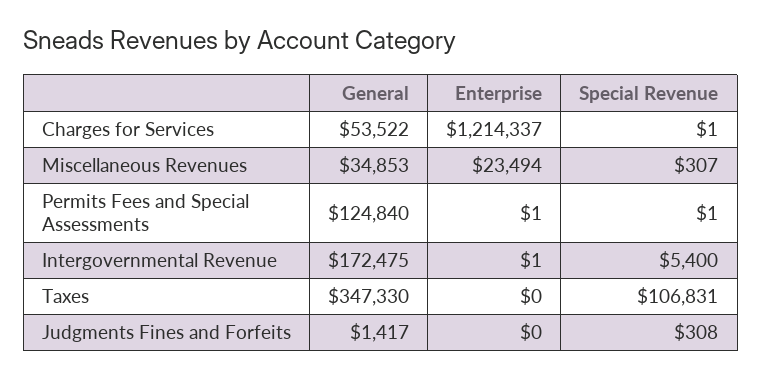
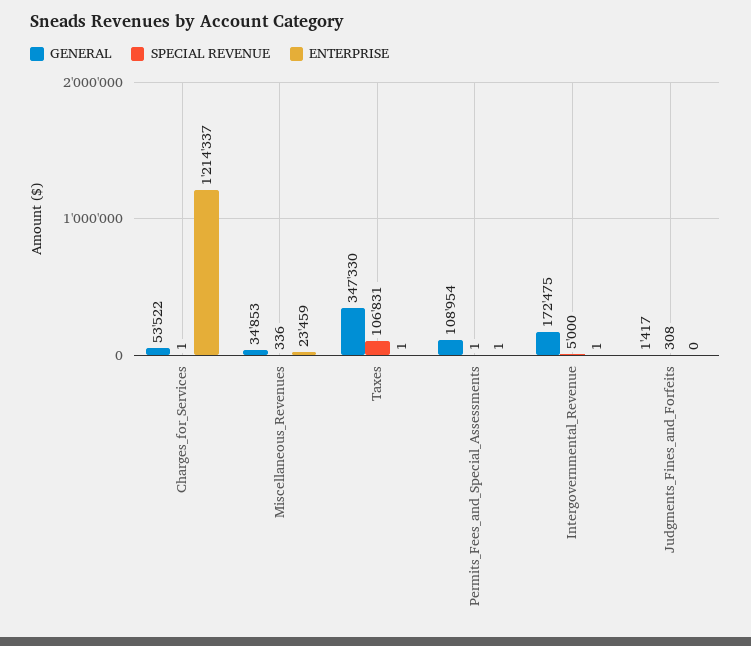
  {
    "General": {
      "Charges for Services": 53522,
      "Miscellaneous Revenues": 34853,
-     "Permits Fees and Special Assessments": 124840,
+     "Permits Fees and Special Assessments": 108954,
      "Intergovernmental Revenue": 172475,
      "Taxes": 347330,
      "Judgments Fines and Forfeits": 1417
    },
    "Enterprise": {
      "Charges for Services": 1214337,
-     "Miscellaneous Revenues": 23494,
+     "Miscellaneous Revenues": 23459,
      "Permits Fees and Special Assessments": 1,
      "Intergovernmental Revenue": 1,
-     "Taxes": 0,
+     "Taxes": 1,
      "Judgments Fines and Forfeits": 0
    },
    "Special Revenue": {
      "Charges for Services": 1,
-     "Miscellaneous Revenues": 307,
+     "Miscellaneous Revenues": 336,
      "Permits Fees and Special Assessments": 1,
-     "Intergovernmental Revenue": 5400,
+     "Intergovernmental Revenue": 5000,
      "Taxes": 106831,
      "Judgments Fines and Forfeits": 308
    }
  }

